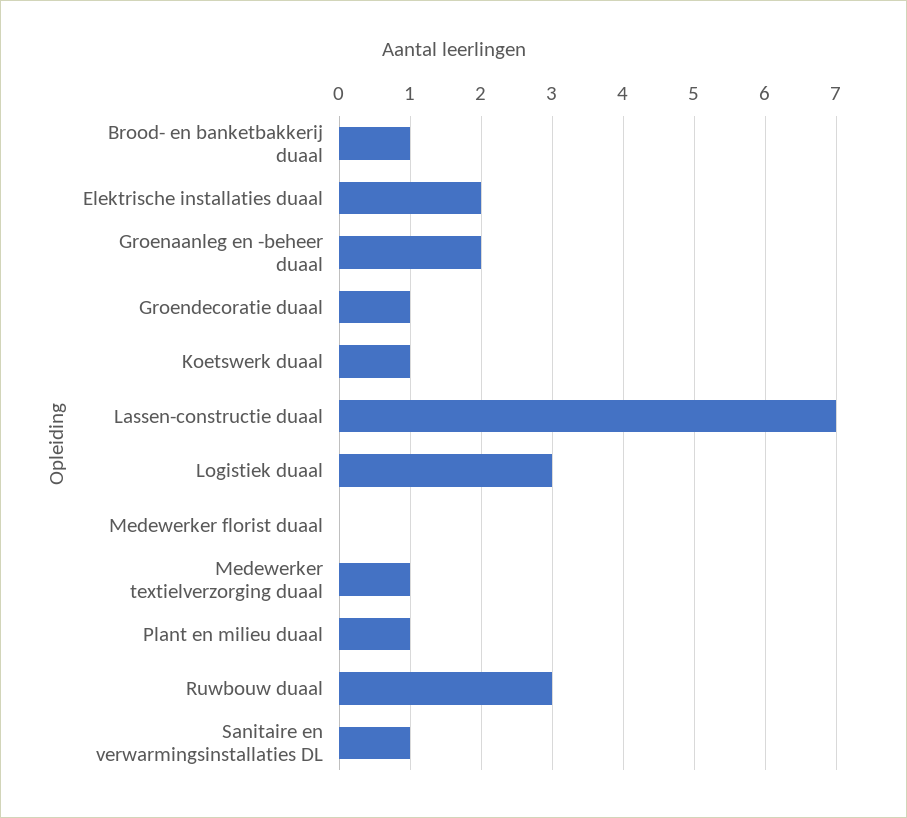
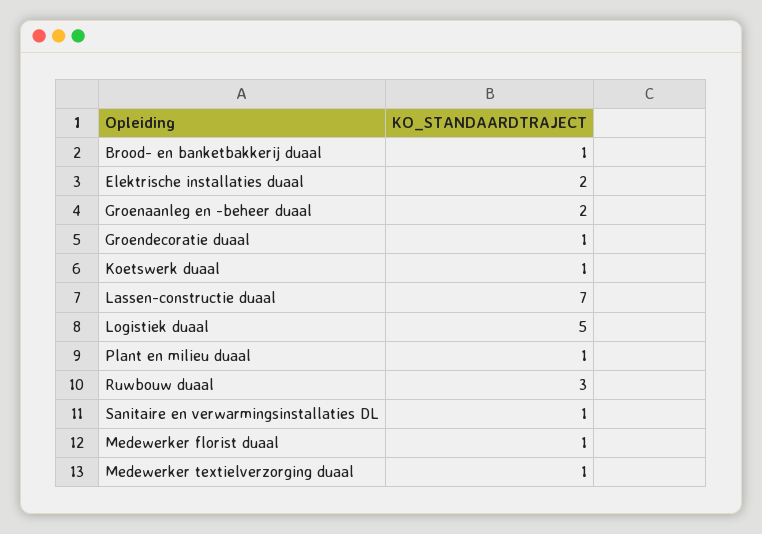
  {
    "Brood- en banketbakkerij duaal": 1,
    "Elektrische installaties duaal": 2,
    "Groenaanleg en -beheer duaal": 2,
    "Groendecoratie duaal": 1,
    "Koetswerk duaal": 1,
    "Lassen-constructie duaal": 7,
-   "Logistiek duaal": 3,
+   "Logistiek duaal": 5,
-   "Medewerker florist duaal": 0,
+   "Medewerker florist duaal": 1,
    "Medewerker textielverzorging duaal": 1,
    "Plant en milieu duaal": 1,
    "Ruwbouw duaal": 3,
    "Sanitaire en verwarmingsinstallaties DL": 1
  }

